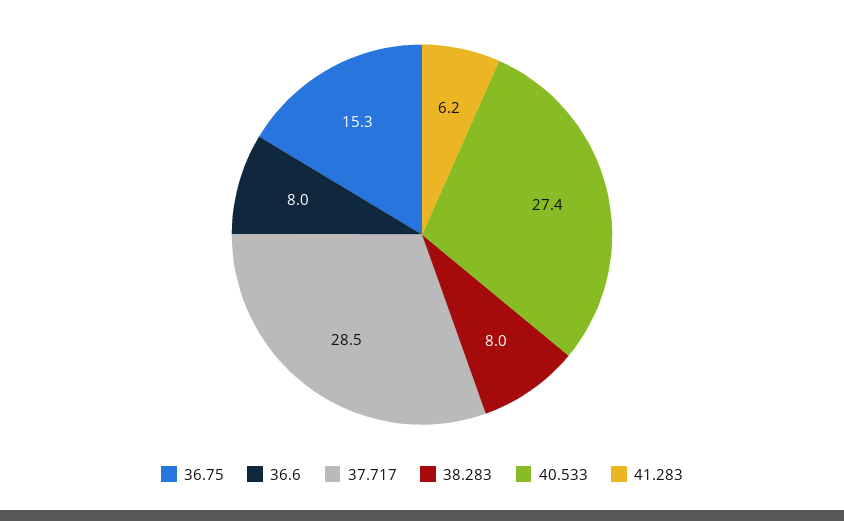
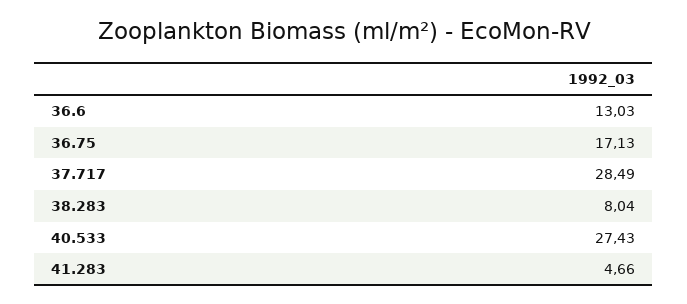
  {
-   "36.75": 15.3,
+   "36.75": 17.13,
-   "36.6": 8,
+   "36.6": 13.03,
    "37.717": 28.49,
    "38.283": 8.04,
    "40.533": 27.43,
-   "41.283": 6.2
+   "41.283": 4.66
  }

